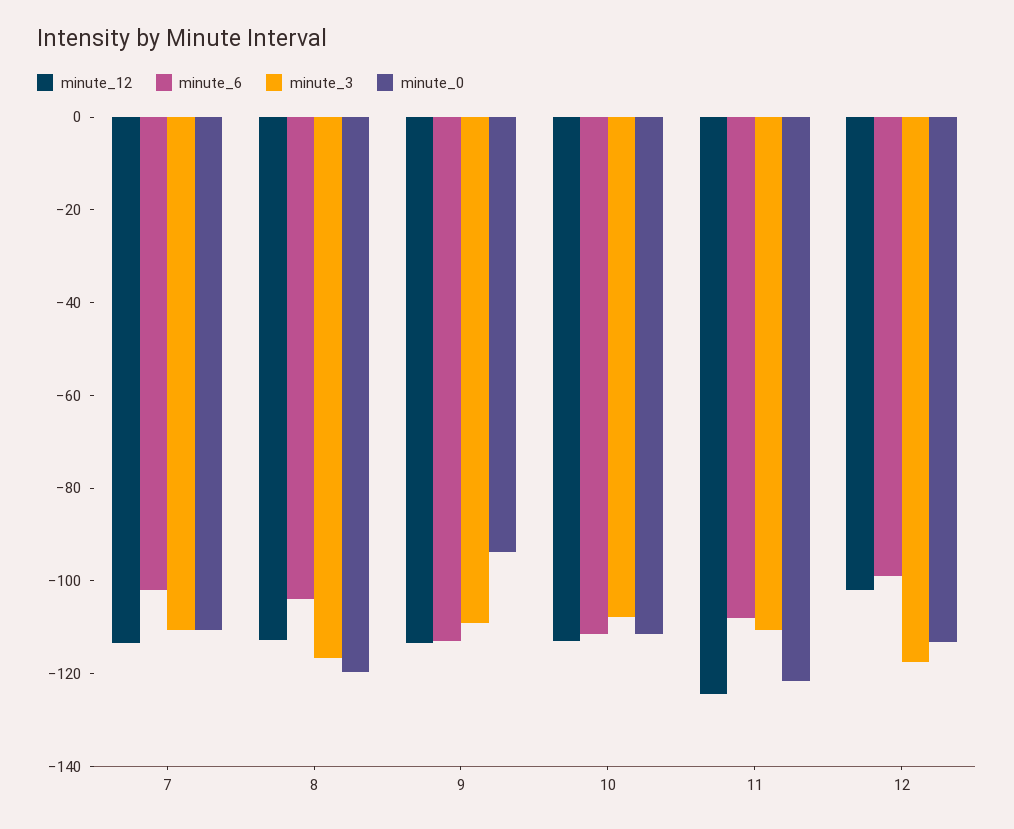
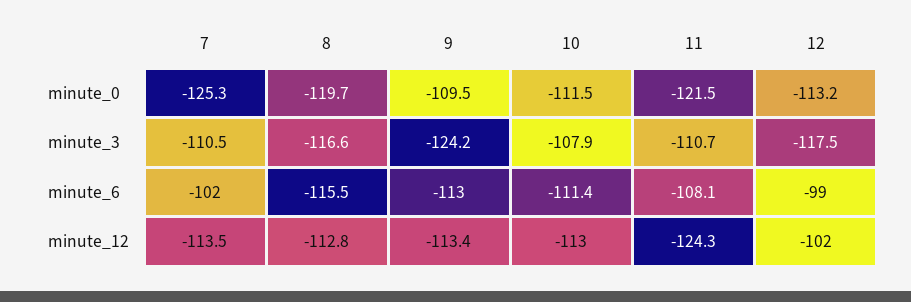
  {
    "minute_12": {
      "7": -113.5,
      "8": -112.8,
      "9": -113.4,
      "10": -113,
      "11": -124.3,
      "12": -102
    },
    "minute_6": {
      "7": -102,
-     "8": -105,
+     "8": -115.5,
      "9": -113,
      "10": -111.4,
      "11": -108.1,
      "12": -99
    },
    "minute_3": {
      "7": -110.5,
      "8": -116.6,
-     "9": -110,
+     "9": -124.2,
      "10": -107.9,
      "11": -110.7,
      "12": -117.5
    },
    "minute_0": {
-     "7": -110,
+     "7": -125.3,
      "8": -119.7,
-     "9": -95,
+     "9": -109.5,
      "10": -111.5,
      "11": -121.5,
      "12": -113.2
    }
  }

